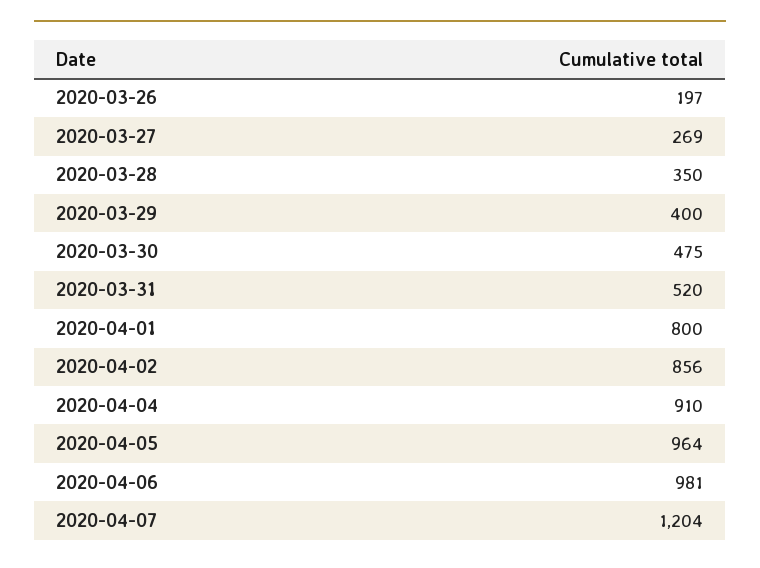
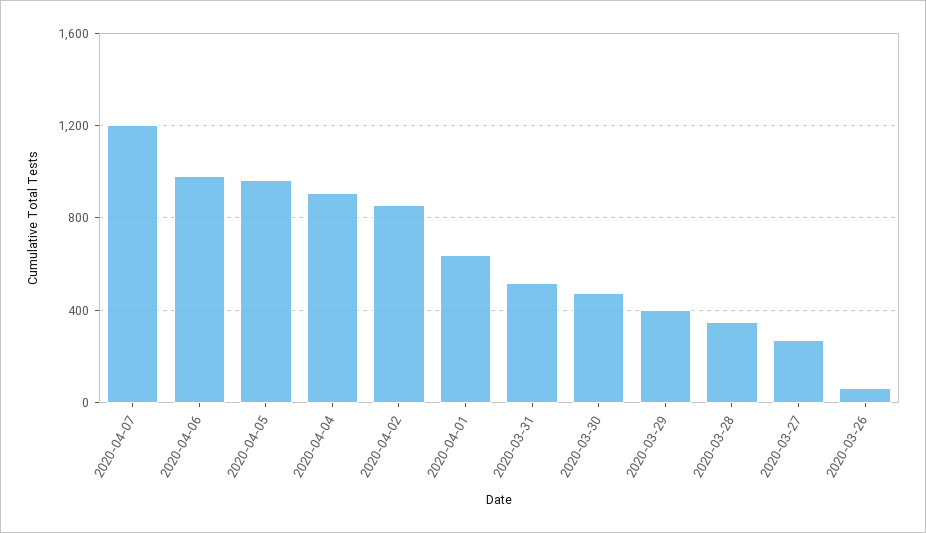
  {
-   "2020-03-26": 197,
+   "2020-03-26": 50,
    "2020-03-27": 269,
    "2020-03-28": 350,
    "2020-03-29": 400,
    "2020-03-30": 475,
    "2020-03-31": 520,
-   "2020-04-01": 800,
+   "2020-04-01": 650,
    "2020-04-02": 856,
    "2020-04-04": 910,
    "2020-04-05": 964,
    "2020-04-06": 981,
    "2020-04-07": 1204
  }

